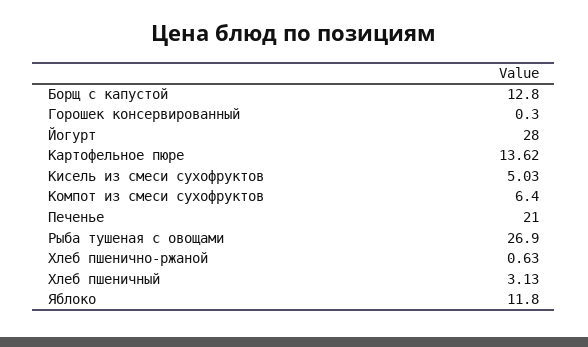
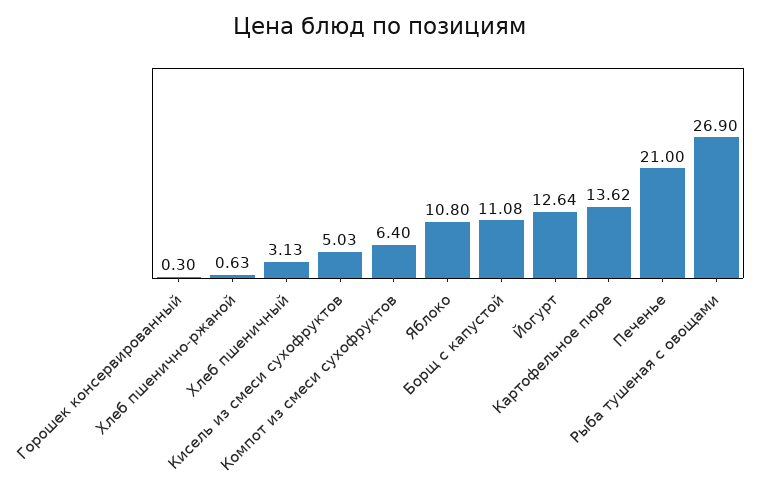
  {
-   "Борщ с капустой": 12.8,
+   "Борщ с капустой": 11.08,
    "Горошек консервированный": 0.3,
-   "Йогурт": 28,
+   "Йогурт": 12.64,
    "Картофельное пюре": 13.62,
    "Кисель из смеси сухофруктов": 5.03,
    "Компот из смеси сухофруктов": 6.4,
    "Печенье": 21,
    "Рыба тушеная с овощами": 26.9,
    "Хлеб пшенично-ржаной": 0.63,
    "Хлеб пшеничный": 3.13,
-   "Яблоко": 11.8
+   "Яблоко": 10.8
  }

